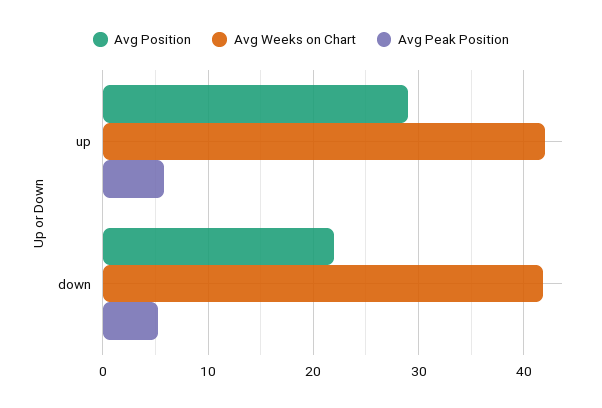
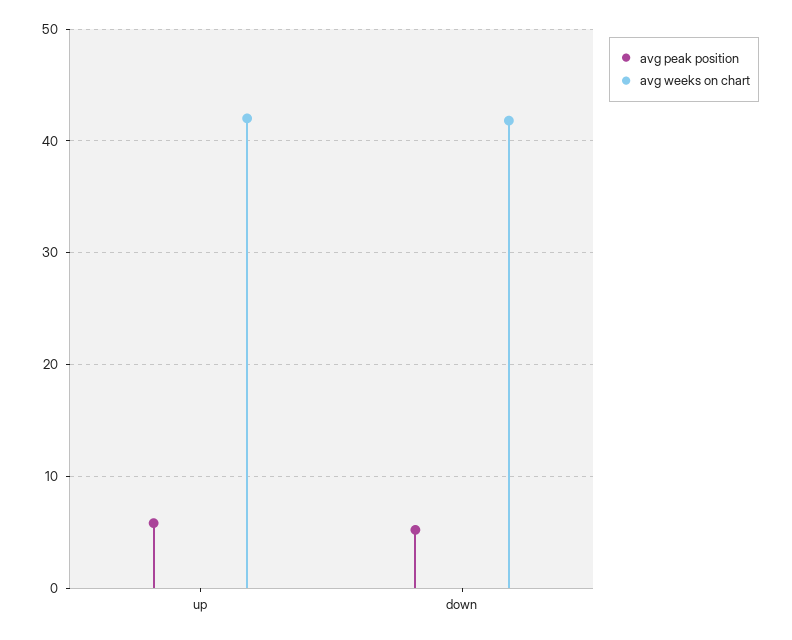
  {
-   "Avg Position": {
-     "up": 29,
-     "down": 22
-   },
    "Avg Weeks on Chart": {
      "up": 42,
      "down": 42
    },
    "Avg Peak Position": {
      "up": 6,
      "down": 5
    }
  }

